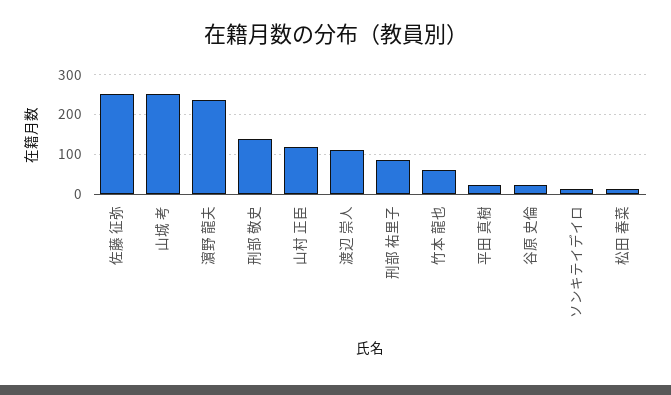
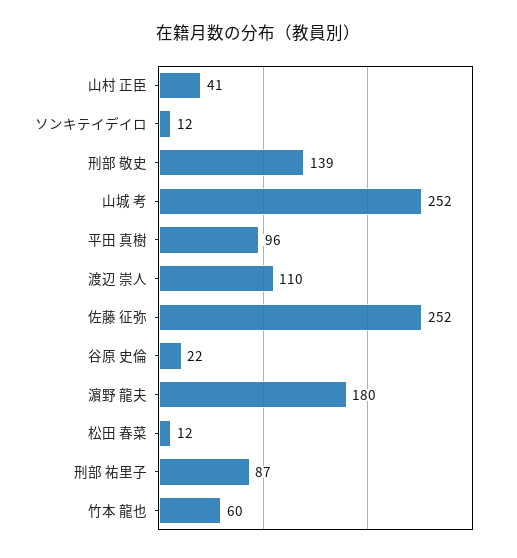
  {
    "佐藤 征弥": 252,
    "山城 考": 252,
-   "濵野 龍夫": 240,
+   "濵野 龍夫": 180,
    "刑部 敬史": 139,
-   "山村 正臣": 120,
+   "山村 正臣": 41,
    "渡辺 崇人": 110,
    "刑部 祐里子": 87,
    "竹本 龍也": 60,
-   "平田 真樹": 20,
+   "平田 真樹": 96,
    "谷原 史倫": 22,
    "ソンキテイデイロ": 12,
    "松田 春菜": 12
  }

